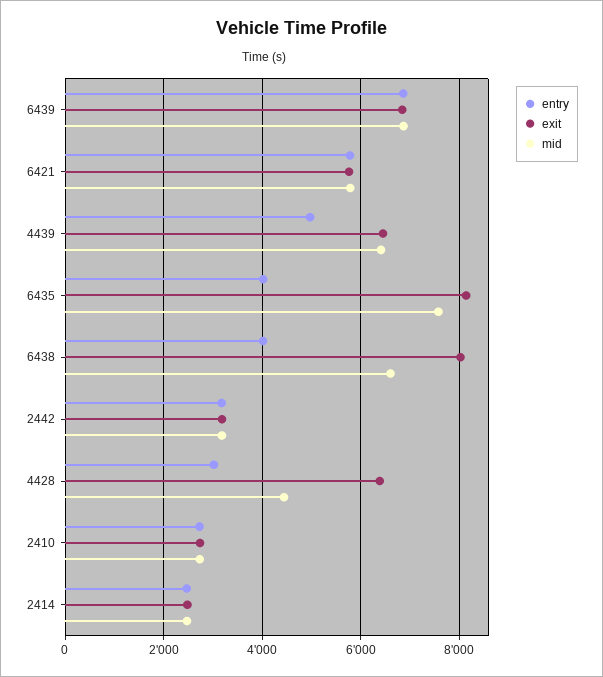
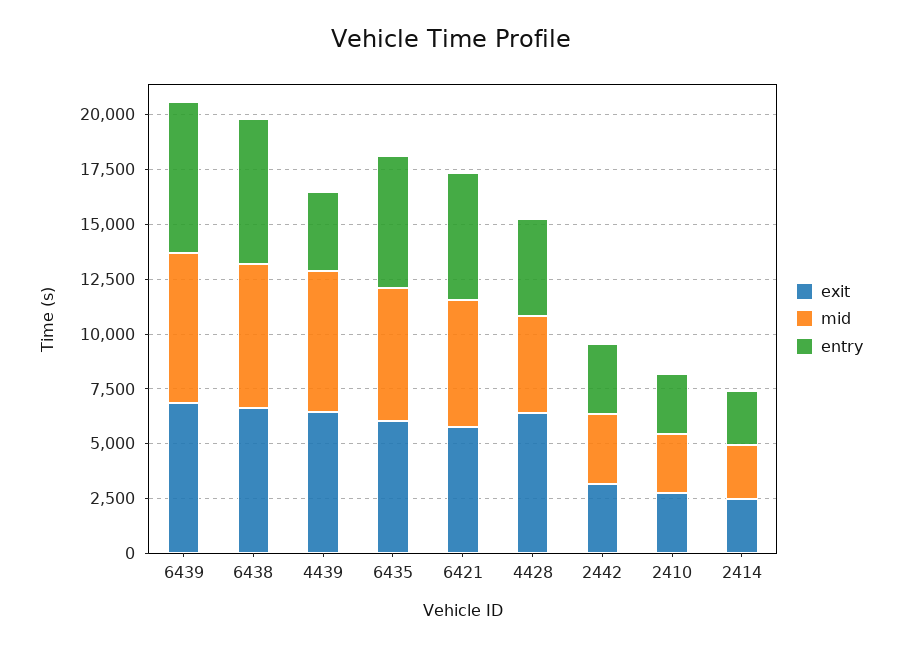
  {
    "entry": {
      "6439": 6800,
      "6421": 5800,
-     "4439": 5000,
+     "4439": 3500,
-     "6435": 4000,
+     "6435": 6000,
-     "6438": 4000,
+     "6438": 6500,
      "2442": 3200,
-     "4428": 3000,
+     "4428": 4500,
      "2410": 2800,
      "2414": 2400
    },
    "exit": {
      "6439": 6800,
      "6421": 5800,
      "4439": 6400,
-     "6435": 8200,
+     "6435": 6000,
-     "6438": 8000,
+     "6438": 6500,
      "2442": 3200,
      "4428": 6400,
      "2410": 2800,
      "2414": 2400
    },
    "mid": {
      "6439": 6800,
      "6421": 5800,
      "4439": 6400,
-     "6435": 7600,
+     "6435": 6000,
      "6438": 6600,
      "2442": 3200,
      "4428": 4400,
      "2410": 2800,
      "2414": 2400
    }
  }

